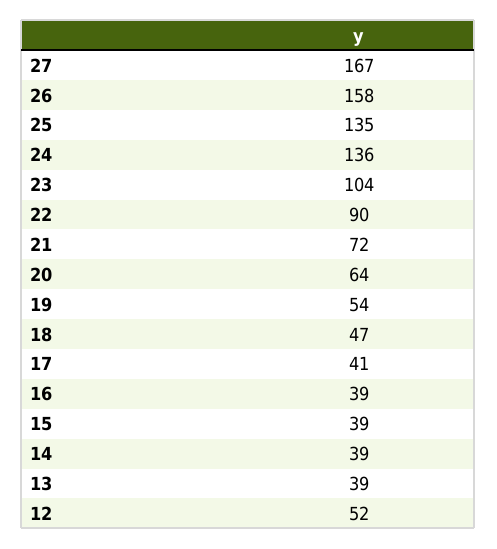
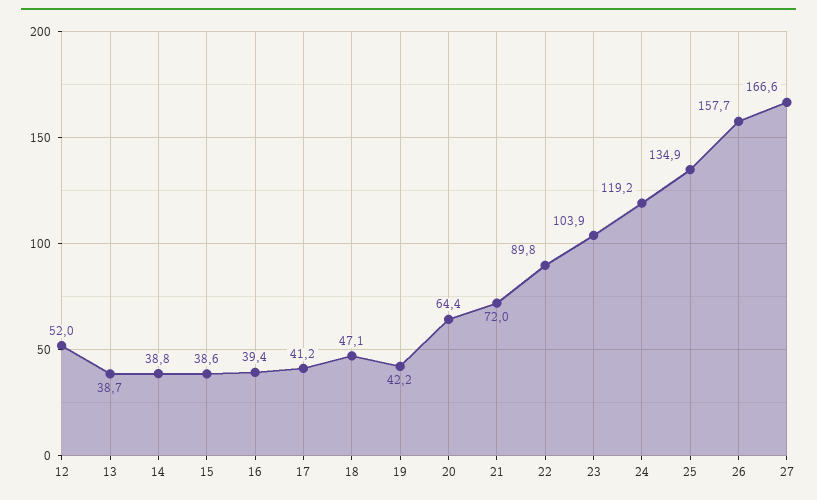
  {
    "27": 166.6,
    "26": 157.7,
    "25": 134.9,
-   "24": 136,
+   "24": 119.2,
    "23": 103.9,
    "22": 89.8,
    "21": 72,
    "20": 64.4,
-   "19": 54,
+   "19": 42.2,
    "18": 47.1,
    "17": 41.2,
    "16": 39.4,
    "15": 38.6,
    "14": 38.8,
    "13": 38.7,
    "12": 52
  }

